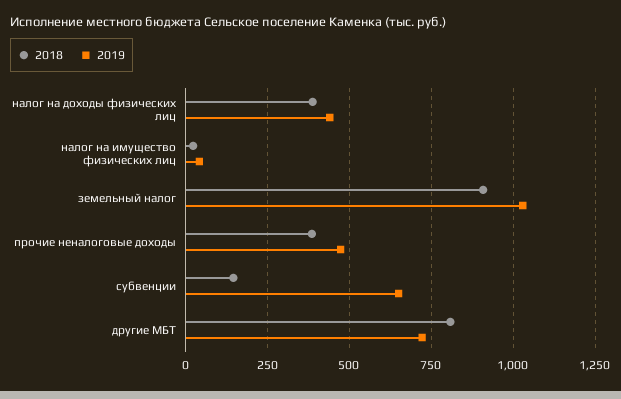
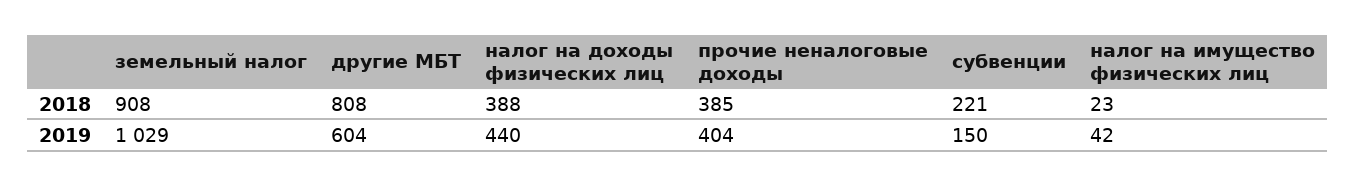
  {
    "2018": {
      "налог на доходы физических лиц": 388,
      "налог на имущество физических лиц": 23,
      "земельный налог": 908,
      "прочие неналоговые доходы": 385,
-     "субвенции": 150,
+     "субвенции": 221,
      "другие МБТ": 808
    },
    "2019": {
      "налог на доходы физических лиц": 440,
      "налог на имущество физических лиц": 42,
      "земельный налог": 1029,
-     "прочие неналоговые доходы": 475,
+     "прочие неналоговые доходы": 404,
-     "субвенции": 650,
+     "субвенции": 150,
-     "другие МБТ": 725
+     "другие МБТ": 604
    }
  }

